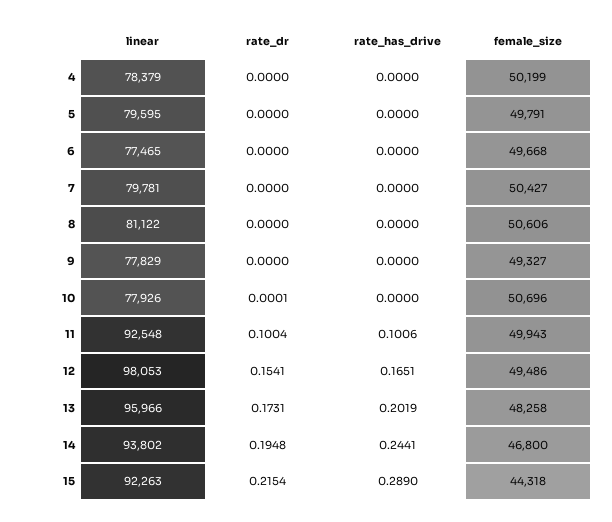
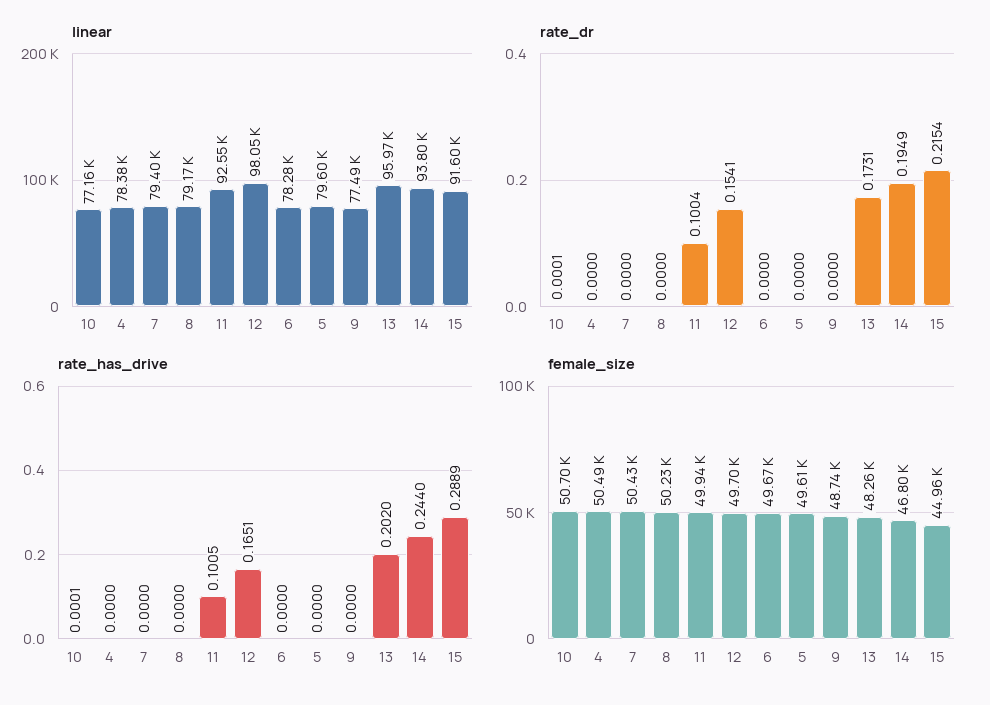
  {
    "linear": {
      "4": 78379,
      "5": 79595,
-     "6": 77465,
+     "6": 78280,
-     "7": 79781,
+     "7": 79400,
-     "8": 81122,
+     "8": 79170,
-     "9": 77829,
+     "9": 77490,
-     "10": 77926,
+     "10": 77160,
      "11": 92548,
      "12": 98053,
      "13": 95966,
      "14": 93802,
-     "15": 92263
+     "15": 91600
    },
    "rate_dr": {
      "4": 0,
      "5": 0,
      "6": 0,
      "7": 0,
      "8": 0,
      "9": 0,
      "10": 0.0001,
      "11": 0.1004,
      "12": 0.1541,
      "13": 0.1731,
-     "14": 0.1948,
+     "14": 0.1949,
      "15": 0.2154
    },
    "rate_has_drive": {
      "4": 0,
      "5": 0,
      "6": 0,
      "7": 0,
      "8": 0,
      "9": 0,
-     "10": 0,
+     "10": 0.0001,
-     "11": 0.1006,
+     "11": 0.1005,
      "12": 0.1651,
-     "13": 0.2019,
+     "13": 0.202,
-     "14": 0.2441,
+     "14": 0.244,
-     "15": 0.289
+     "15": 0.2889
    },
    "female_size": {
-     "4": 50199,
+     "4": 50490,
-     "5": 49791,
+     "5": 49610,
      "6": 49668,
      "7": 50427,
-     "8": 50606,
+     "8": 50230,
-     "9": 49327,
+     "9": 48740,
      "10": 50696,
      "11": 49943,
-     "12": 49486,
+     "12": 49700,
      "13": 48258,
      "14": 46800,
-     "15": 44318
+     "15": 44960
    }
  }

